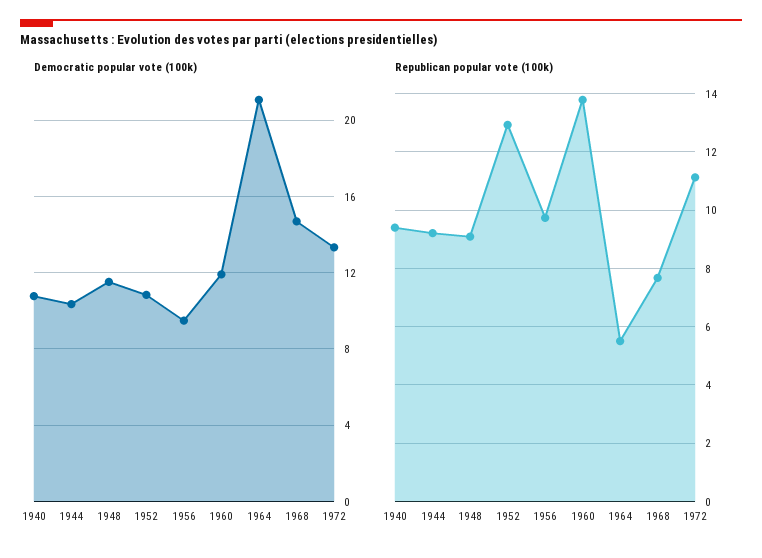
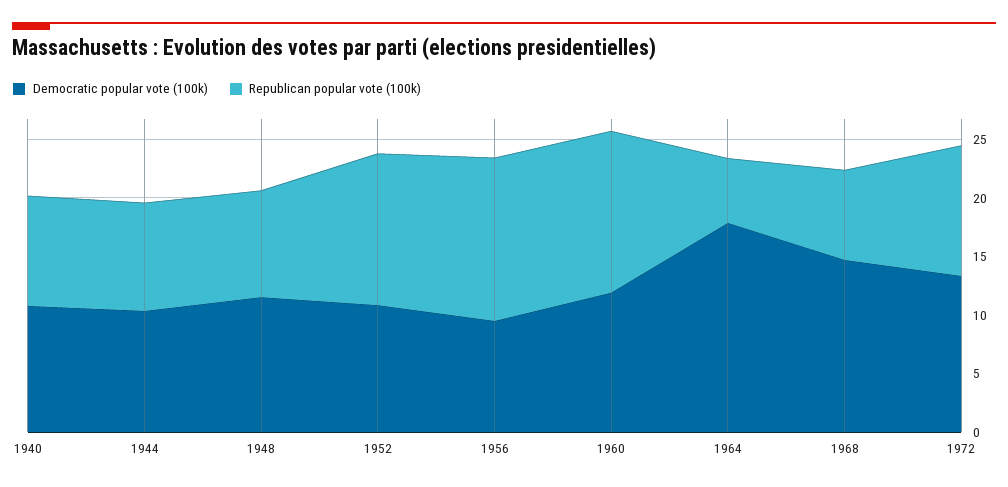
  {
    "Democratic popular vote (100k)": {
      "1940": 11,
      "1944": 10.5,
      "1948": 11.5,
      "1952": 11,
      "1956": 9.5,
      "1960": 12,
-     "1964": 21,
+     "1964": 18,
      "1968": 14.5,
      "1972": 13.5
    },
    "Republican popular vote (100k)": {
      "1940": 9.5,
      "1944": 9.25,
      "1948": 9,
      "1952": 13,
-     "1956": 9.75,
+     "1956": 14,
      "1960": 13.75,
      "1964": 5.5,
      "1968": 7.75,
      "1972": 11
    }
  }

